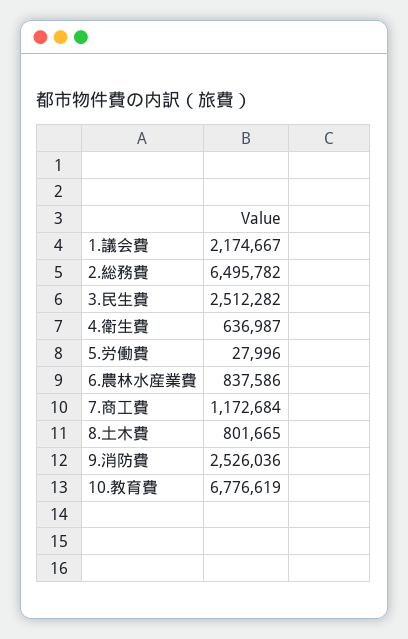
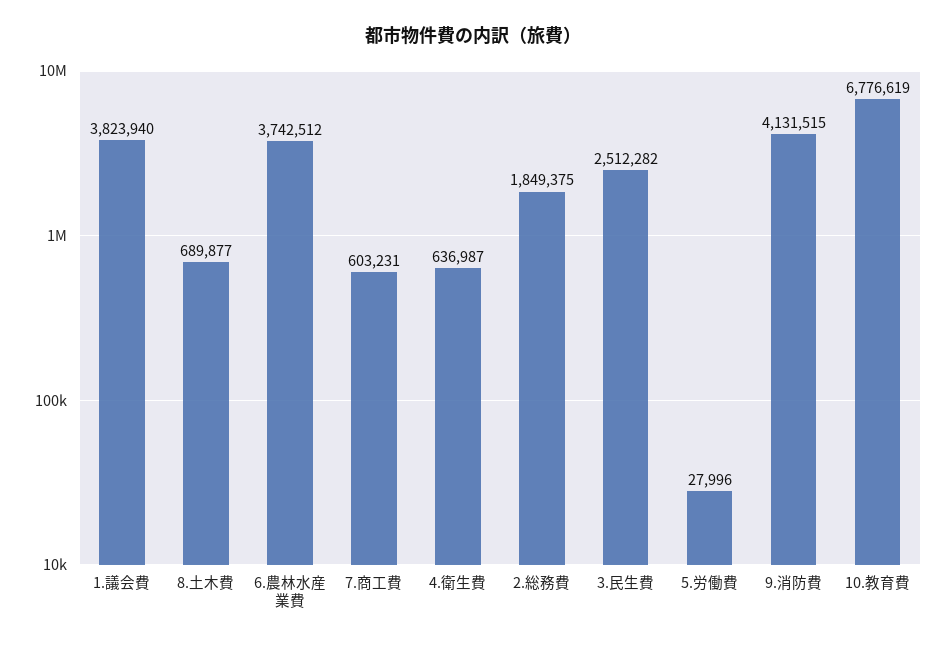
  {
-   "1.議会費": 2174667,
+   "1.議会費": 3823940,
-   "2.総務費": 6495782,
+   "2.総務費": 1849375,
    "3.民生費": 2512282,
    "4.衛生費": 636987,
    "5.労働費": 27996,
-   "6.農林水産業費": 837586,
+   "6.農林水産業費": 3742512,
-   "7.商工費": 1172684,
+   "7.商工費": 603231,
-   "8.土木費": 801665,
+   "8.土木費": 689877,
-   "9.消防費": 2526036,
+   "9.消防費": 4131515,
    "10.教育費": 6776619
  }

